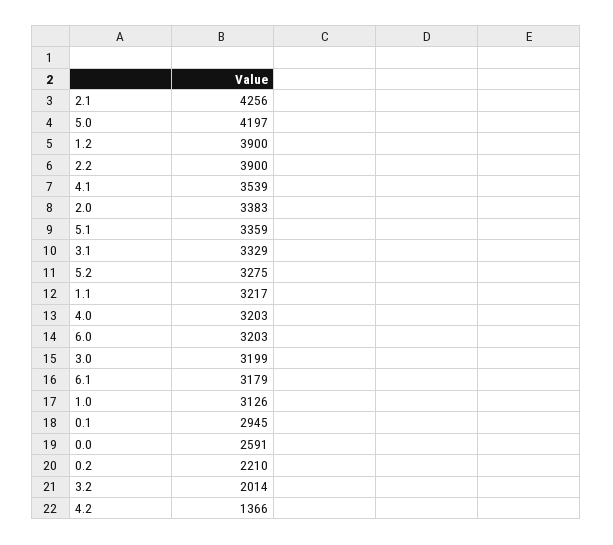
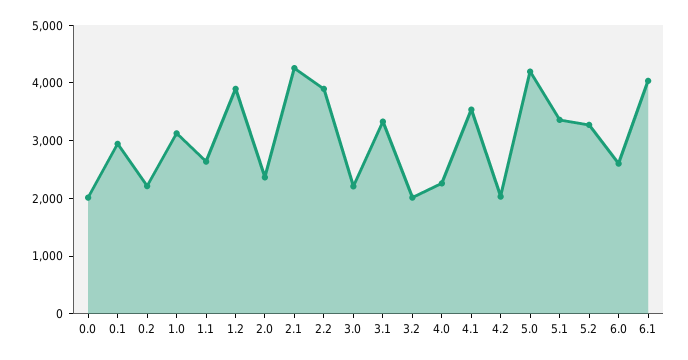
  {
    "2.1": 4256,
    "5.0": 4197,
    "1.2": 3900,
    "2.2": 3900,
    "4.1": 3539,
-   "2.0": 3383,
+   "2.0": 2400,
    "5.1": 3359,
    "3.1": 3329,
    "5.2": 3275,
-   "1.1": 3217,
+   "1.1": 2600,
-   "4.0": 3203,
+   "4.0": 2200,
-   "6.0": 3203,
+   "6.0": 2600,
-   "3.0": 3199,
+   "3.0": 2200,
-   "6.1": 3179,
+   "6.1": 4000,
    "1.0": 3126,
    "0.1": 2945,
-   "0.0": 2591,
+   "0.0": 2000,
    "0.2": 2210,
    "3.2": 2014,
-   "4.2": 1366
+   "4.2": 2000
  }

